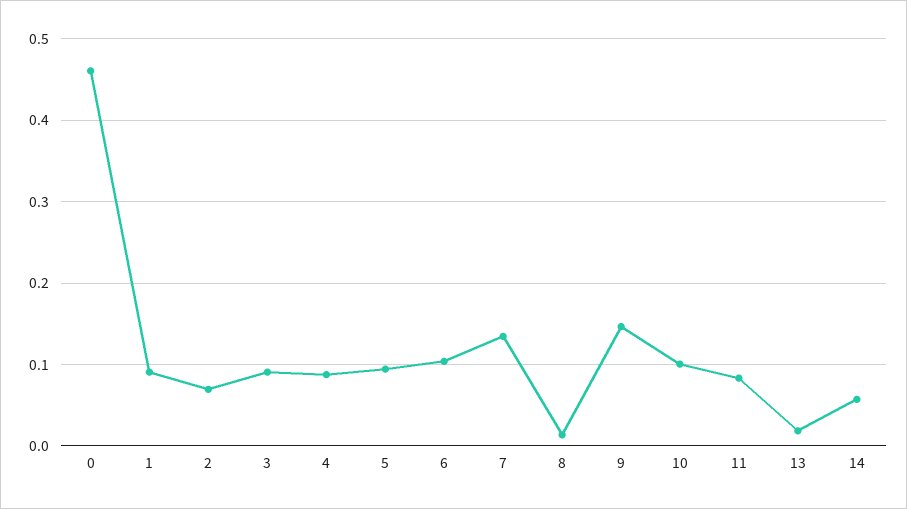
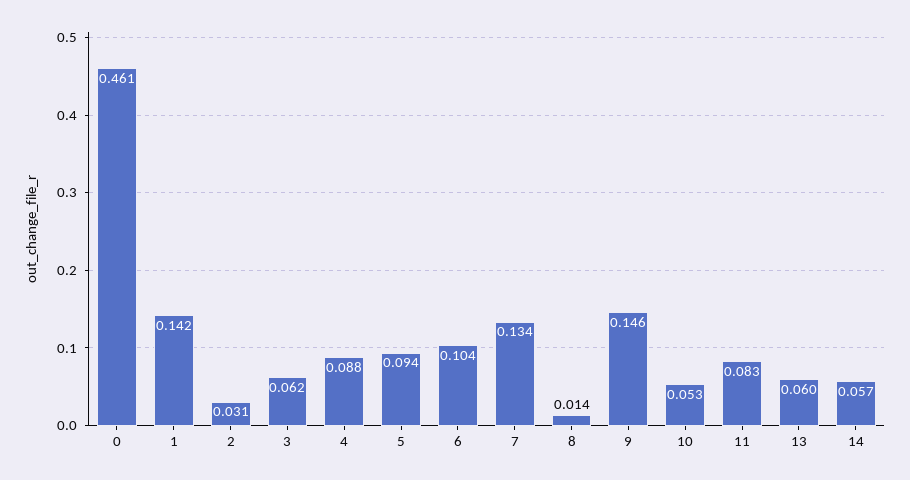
  {
    "0": 0.461,
-   "1": 0.09,
+   "1": 0.142,
-   "2": 0.07,
+   "2": 0.031,
-   "3": 0.09,
+   "3": 0.062,
    "4": 0.088,
    "5": 0.094,
    "6": 0.104,
    "7": 0.134,
    "8": 0.014,
    "9": 0.146,
-   "10": 0.1,
+   "10": 0.053,
    "11": 0.083,
-   "13": 0.02,
+   "13": 0.06,
    "14": 0.057
  }

